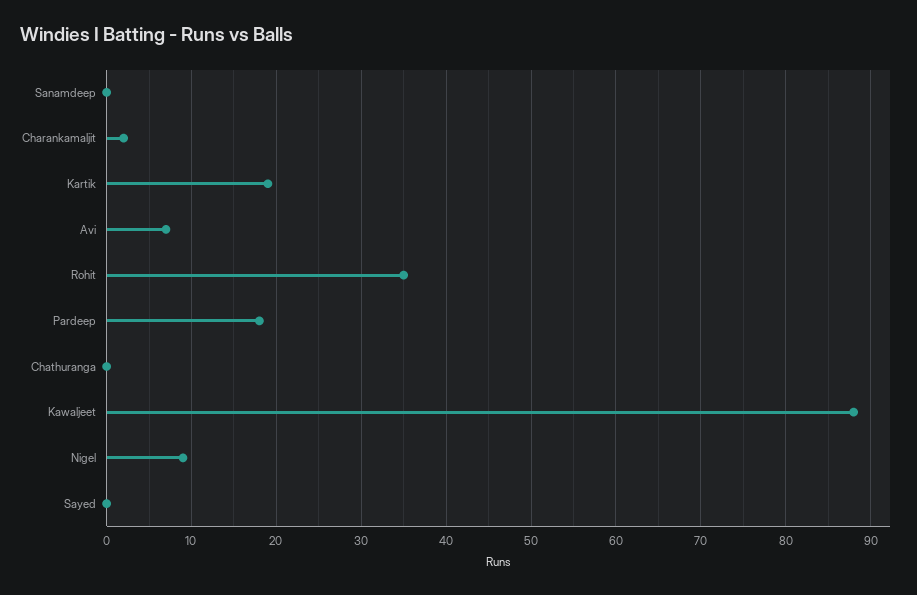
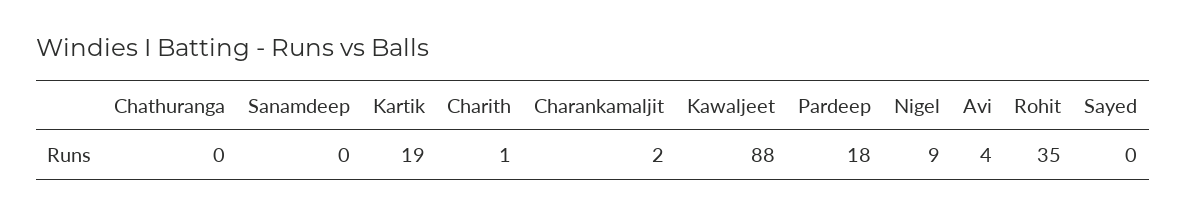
  {
    "Sanamdeep": 0,
    "Charankamaljit": 2,
    "Kartik": 19,
-   "Avi": 7,
+   "Avi": 4,
    "Rohit": 35,
    "Pardeep": 18,
    "Chathuranga": 0,
    "Kawaljeet": 88,
    "Nigel": 9,
-   "Sayed": 0
+   "Sayed": 0,
+   "Charith": 1
  }

